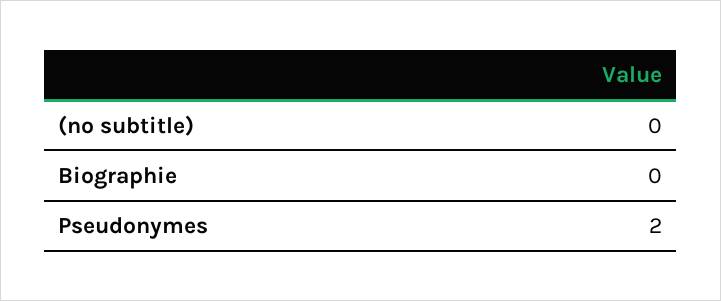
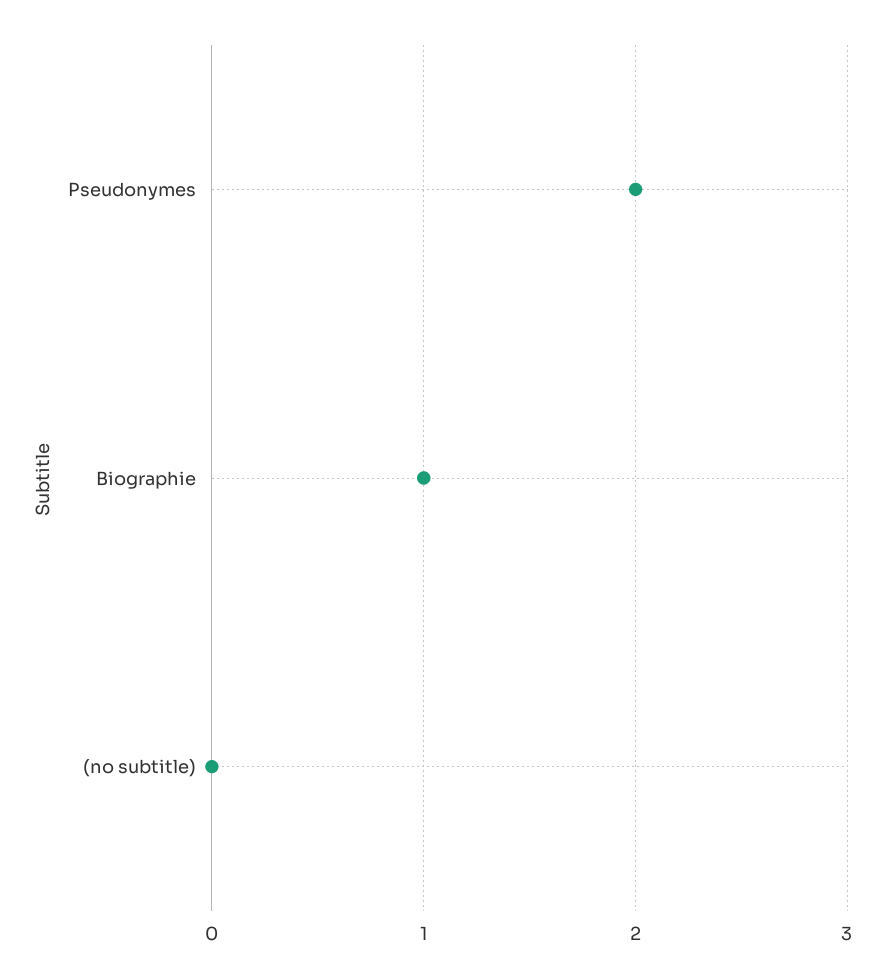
  {
    "(no subtitle)": 0,
-   "Biographie": 0,
+   "Biographie": 1,
    "Pseudonymes": 2
  }

